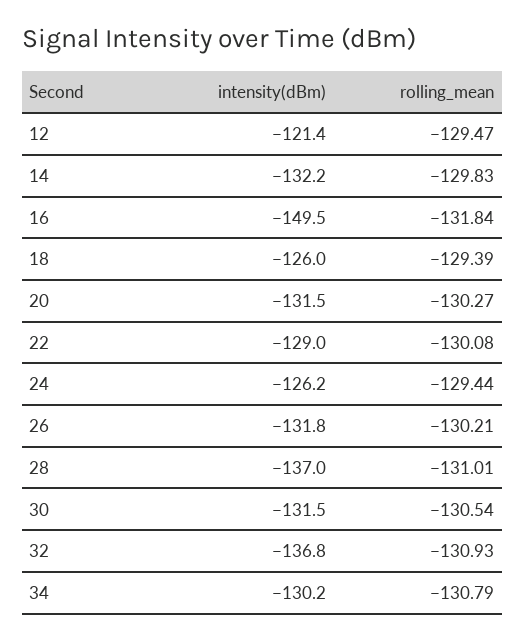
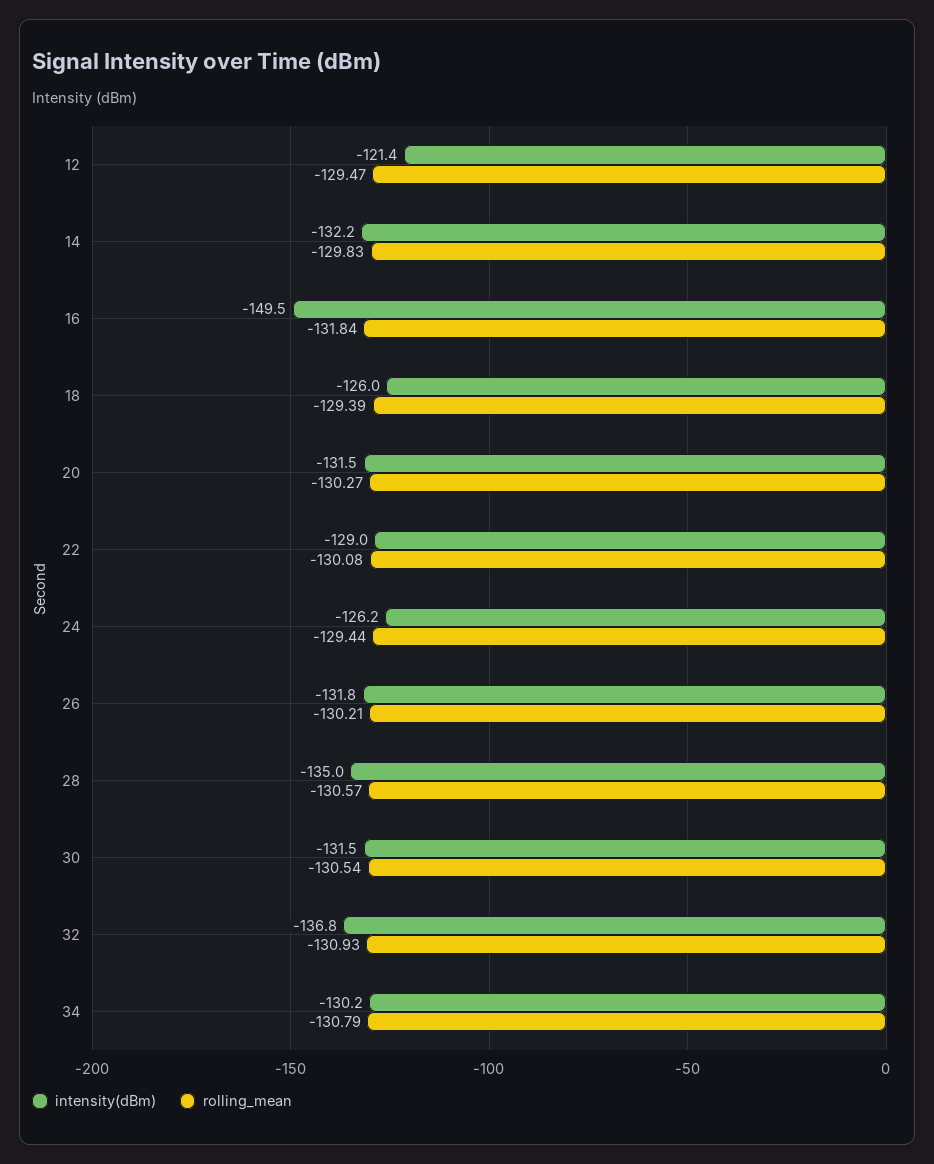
  {
    "intensity(dBm)": {
      "12": -121.4,
      "14": -132.2,
      "16": -149.5,
      "18": -126,
      "20": -131.5,
      "22": -129,
      "24": -126.2,
      "26": -131.8,
-     "28": -137,
+     "28": -135,
      "30": -131.5,
      "32": -136.8,
      "34": -130.2
    },
    "rolling_mean": {
      "12": -129.47,
      "14": -129.83,
      "16": -131.84,
      "18": -129.39,
      "20": -130.27,
      "22": -130.08,
      "24": -129.44,
      "26": -130.21,
-     "28": -131.01,
+     "28": -130.57,
      "30": -130.54,
      "32": -130.93,
      "34": -130.79
    }
  }

